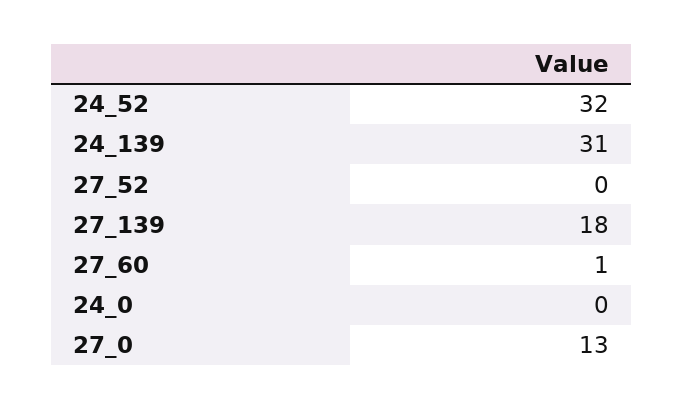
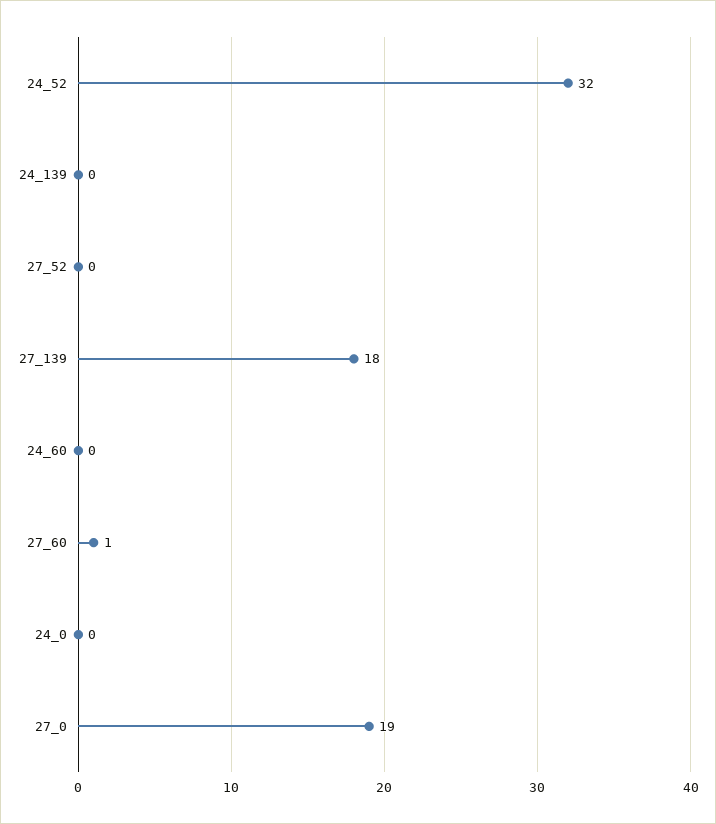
  {
    "24_52": 32,
-   "24_139": 31,
+   "24_139": 0,
    "27_52": 0,
    "27_139": 18,
    "27_60": 1,
    "24_0": 0,
-   "27_0": 13
+   "27_0": 19,
+   "24_60": 0
  }

